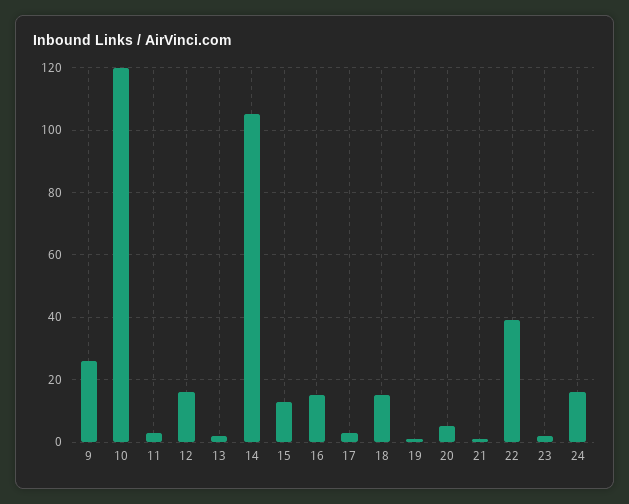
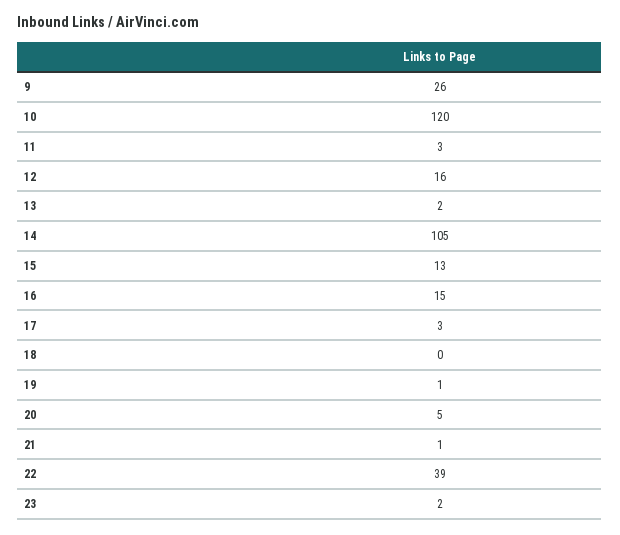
  {
    "9": 26,
    "10": 120,
    "11": 3,
    "12": 16,
    "13": 2,
    "14": 105,
    "15": 13,
    "16": 15,
    "17": 3,
-   "18": 15,
+   "18": 0,
    "19": 1,
    "20": 5,
    "21": 1,
    "22": 39,
-   "23": 2,
+   "23": 2
-   "24": 15
  }

